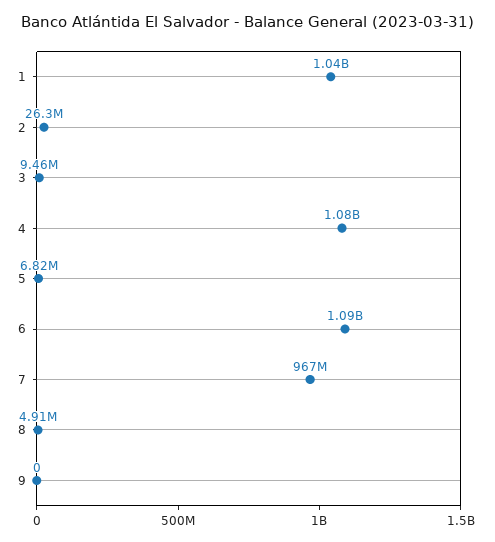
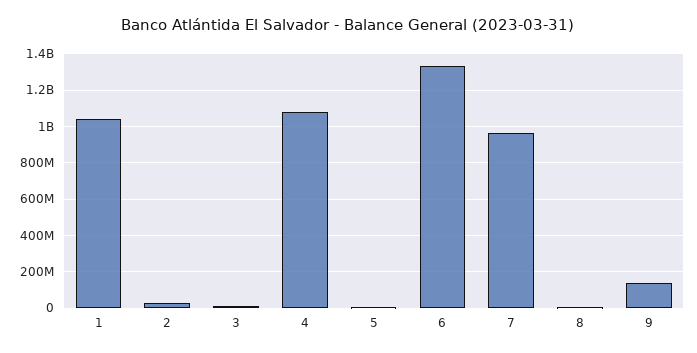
  {
    "1": 1040000000,
    "2": 26300000,
    "3": 9460000,
    "4": 1080000000,
    "5": 6820000,
-   "6": 1090000000,
+   "6": 1350000000,
    "7": 967000000,
    "8": 4910000,
-   "9": 0
+   "9": 150000000
  }

